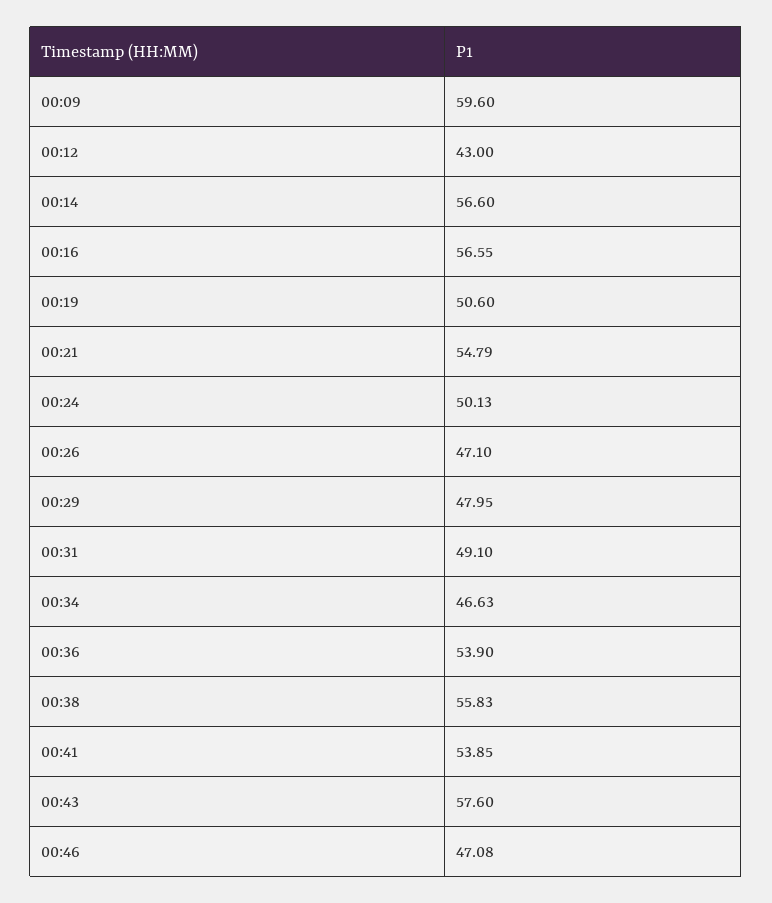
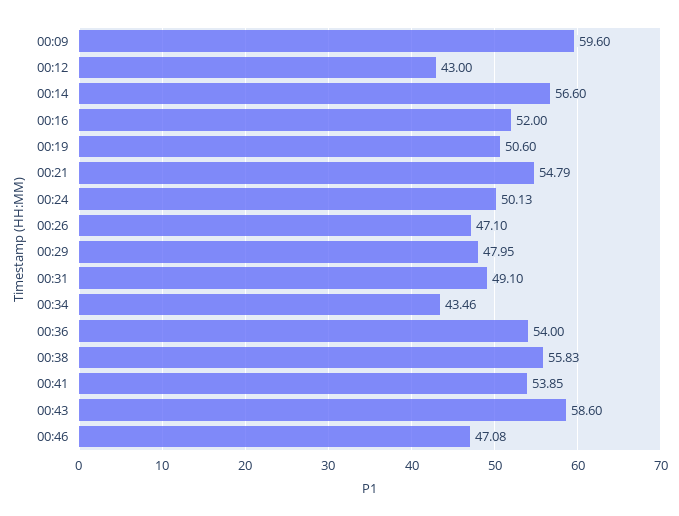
  {
    "00:09": 59.6,
    "00:12": 43,
    "00:14": 56.6,
-   "00:16": 56.55,
+   "00:16": 52,
    "00:19": 50.6,
    "00:21": 54.79,
    "00:24": 50.13,
    "00:26": 47.1,
    "00:29": 47.95,
    "00:31": 49.1,
-   "00:34": 46.63,
+   "00:34": 43.46,
-   "00:36": 53.9,
+   "00:36": 54,
    "00:38": 55.83,
    "00:41": 53.85,
-   "00:43": 57.6,
+   "00:43": 58.6,
    "00:46": 47.08
  }

